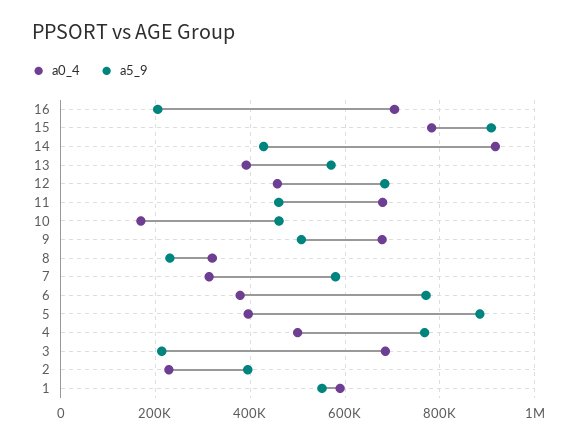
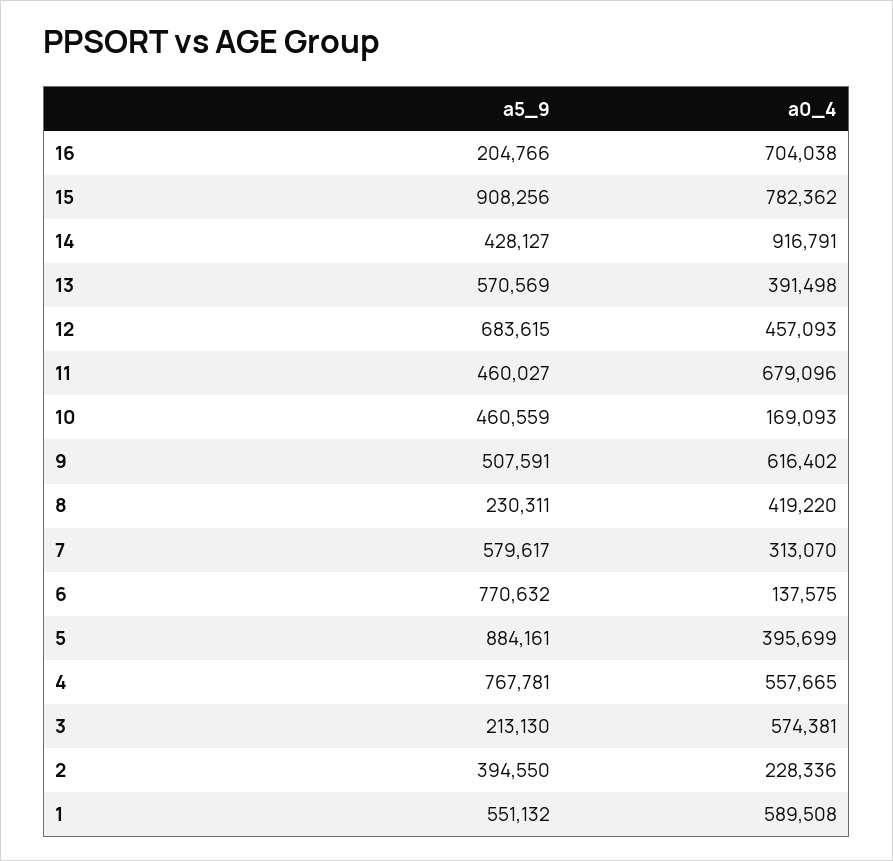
  {
    "a0_4": {
      "16": 704038,
      "15": 782362,
      "14": 916791,
      "13": 391498,
      "12": 457093,
      "11": 679096,
      "10": 169093,
-     "9": 680000,
+     "9": 616402,
-     "8": 320000,
+     "8": 419220,
      "7": 313070,
-     "6": 380000,
+     "6": 137575,
      "5": 395699,
-     "4": 500000,
+     "4": 557665,
-     "3": 680000,
+     "3": 574381,
      "2": 228336,
      "1": 589508
    },
    "a5_9": {
      "16": 204766,
      "15": 908256,
      "14": 428127,
      "13": 570569,
      "12": 683615,
      "11": 460027,
      "10": 460559,
      "9": 507591,
      "8": 230311,
      "7": 579617,
      "6": 770632,
      "5": 884161,
      "4": 767781,
      "3": 213130,
      "2": 394550,
      "1": 551132
    }
  }

